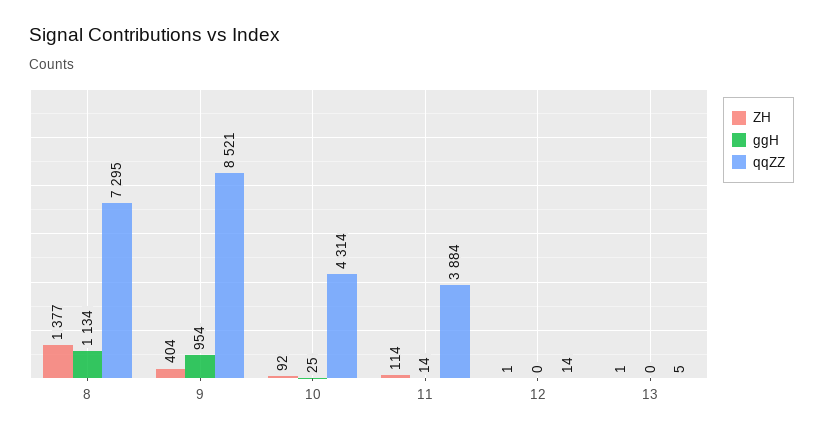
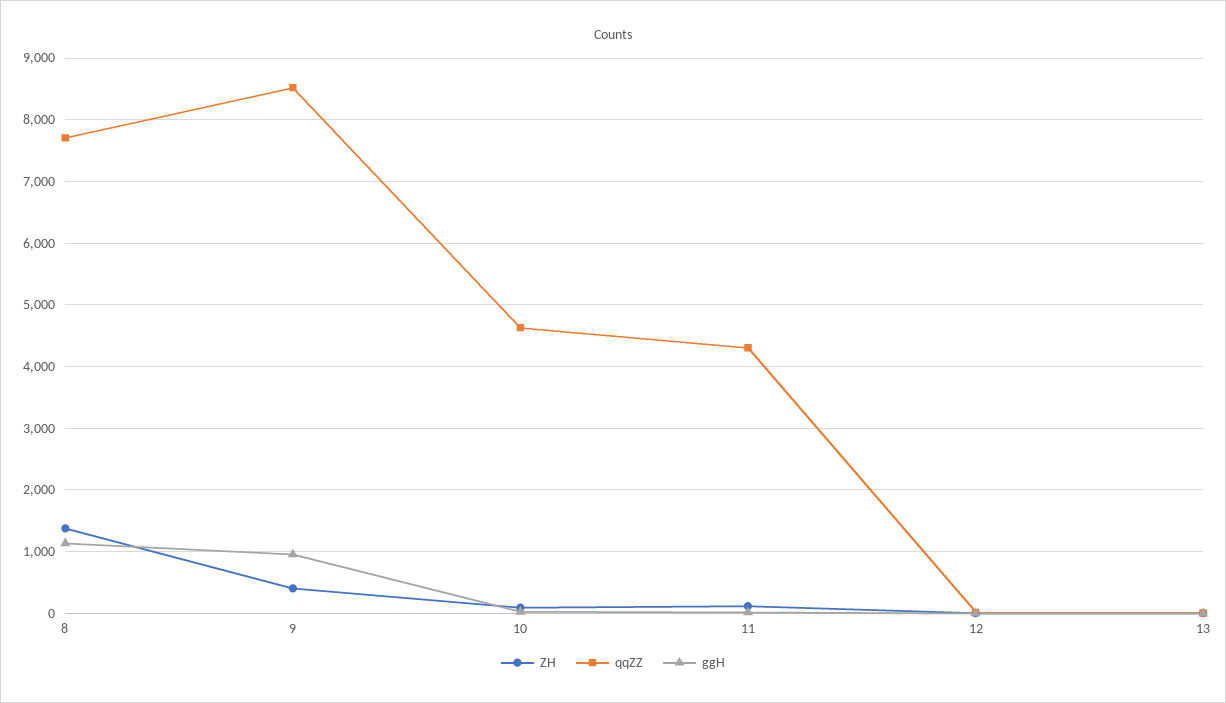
  {
    "ZH": {
      "8": 1377,
      "9": 404,
      "10": 92,
      "11": 114,
      "12": 1,
      "13": 1
    },
    "ggH": {
      "8": 1134,
      "9": 954,
      "10": 25,
      "11": 14,
      "12": 0,
      "13": 0
    },
    "qqZZ": {
-     "8": 7295,
+     "8": 7700,
      "9": 8521,
-     "10": 4314,
+     "10": 4600,
-     "11": 3884,
+     "11": 4300,
      "12": 14,
      "13": 5
    }
  }

